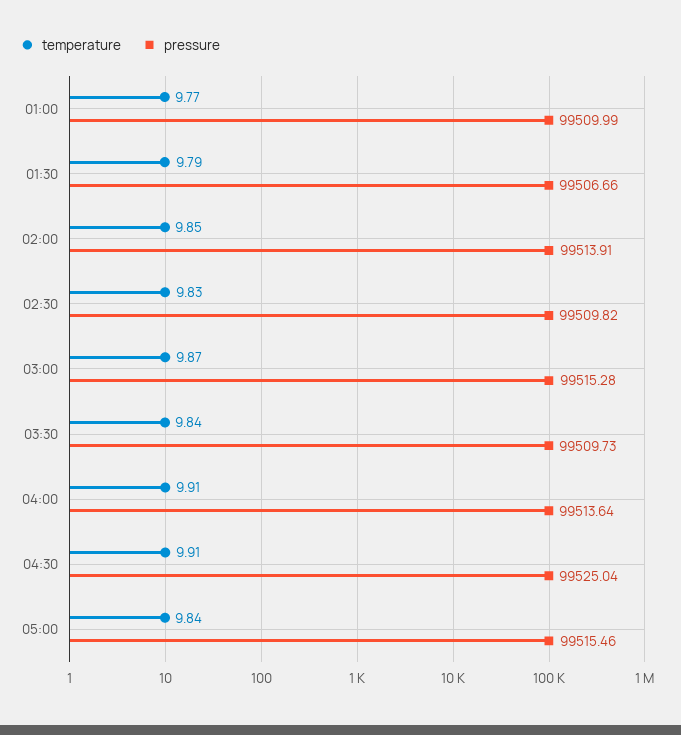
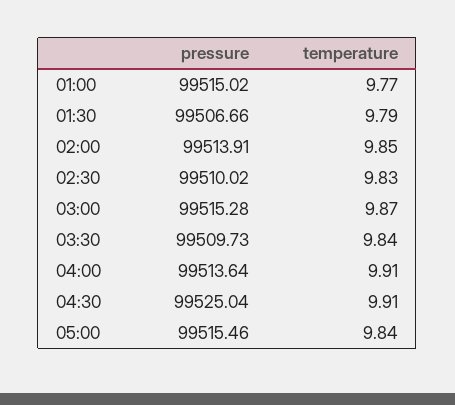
  {
    "temperature": {
      "01:00": 9.77,
      "01:30": 9.79,
      "02:00": 9.85,
      "02:30": 9.83,
      "03:00": 9.87,
      "03:30": 9.84,
      "04:00": 9.91,
      "04:30": 9.91,
      "05:00": 9.84
    },
    "pressure": {
-     "01:00": 99509.99,
+     "01:00": 99515.02,
      "01:30": 99506.66,
      "02:00": 99513.91,
-     "02:30": 99509.82,
+     "02:30": 99510.02,
      "03:00": 99515.28,
      "03:30": 99509.73,
      "04:00": 99513.64,
      "04:30": 99525.04,
      "05:00": 99515.46
    }
  }

